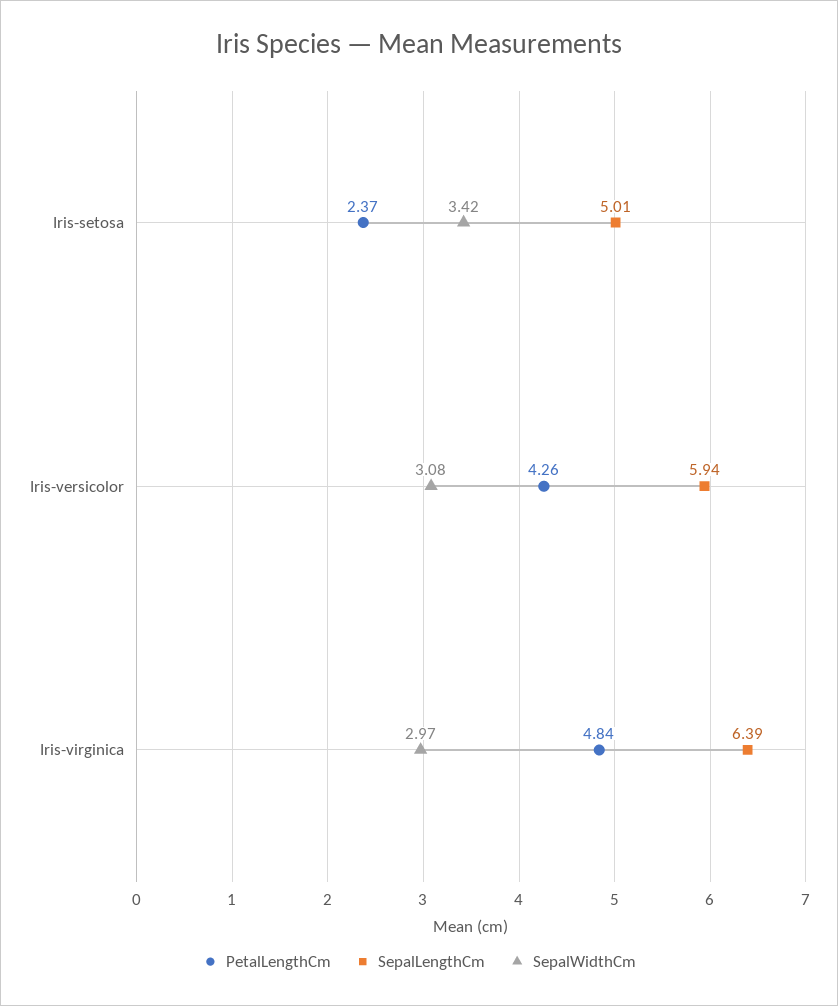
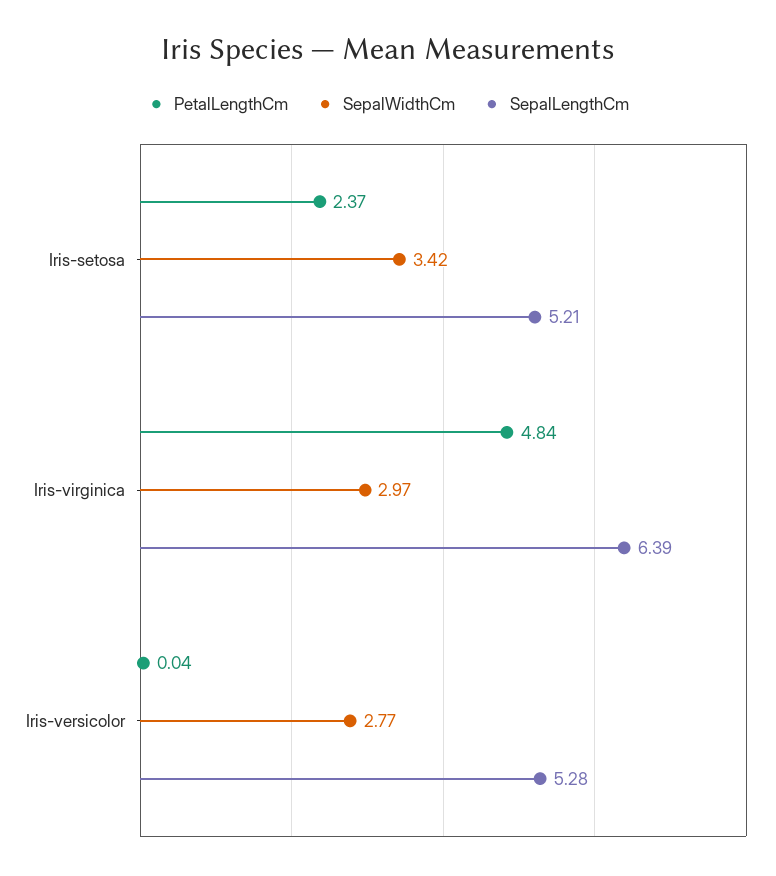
  {
    "PetalLengthCm": {
      "Iris-setosa": 2.37,
-     "Iris-versicolor": 4.26,
+     "Iris-versicolor": 0.04,
      "Iris-virginica": 4.84
    },
    "SepalLengthCm": {
-     "Iris-setosa": 5.01,
+     "Iris-setosa": 5.21,
-     "Iris-versicolor": 5.94,
+     "Iris-versicolor": 5.28,
      "Iris-virginica": 6.39
    },
    "SepalWidthCm": {
      "Iris-setosa": 3.42,
-     "Iris-versicolor": 3.08,
+     "Iris-versicolor": 2.77,
      "Iris-virginica": 2.97
    }
  }

